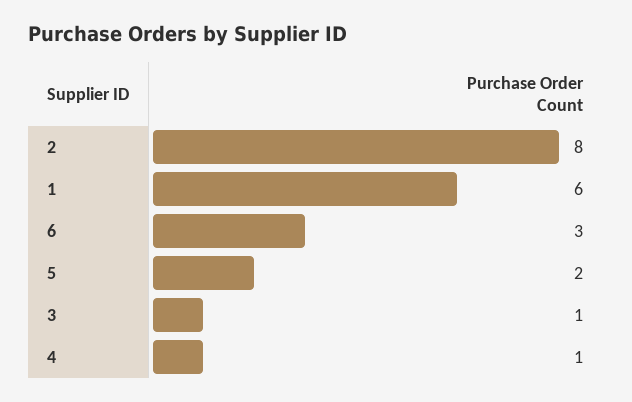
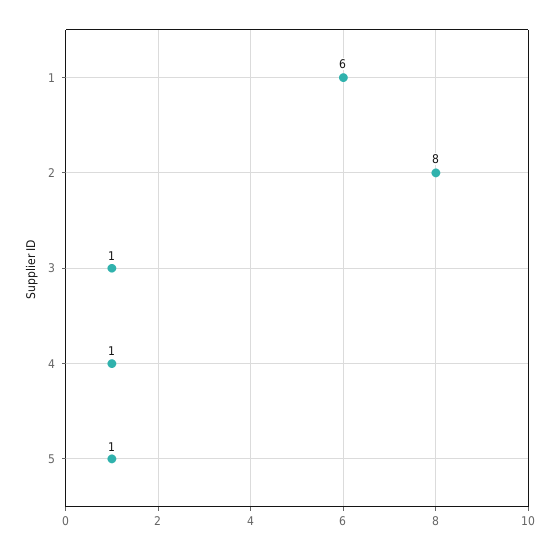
  {
    "2": 8,
    "1": 6,
-   "6": 3,
-   "5": 2,
+   "5": 1,
    "3": 1,
    "4": 1
  }

